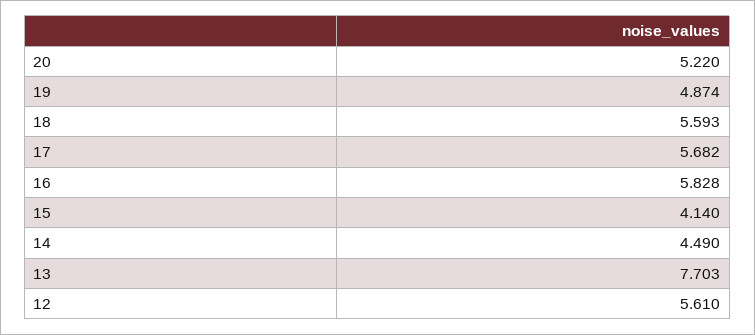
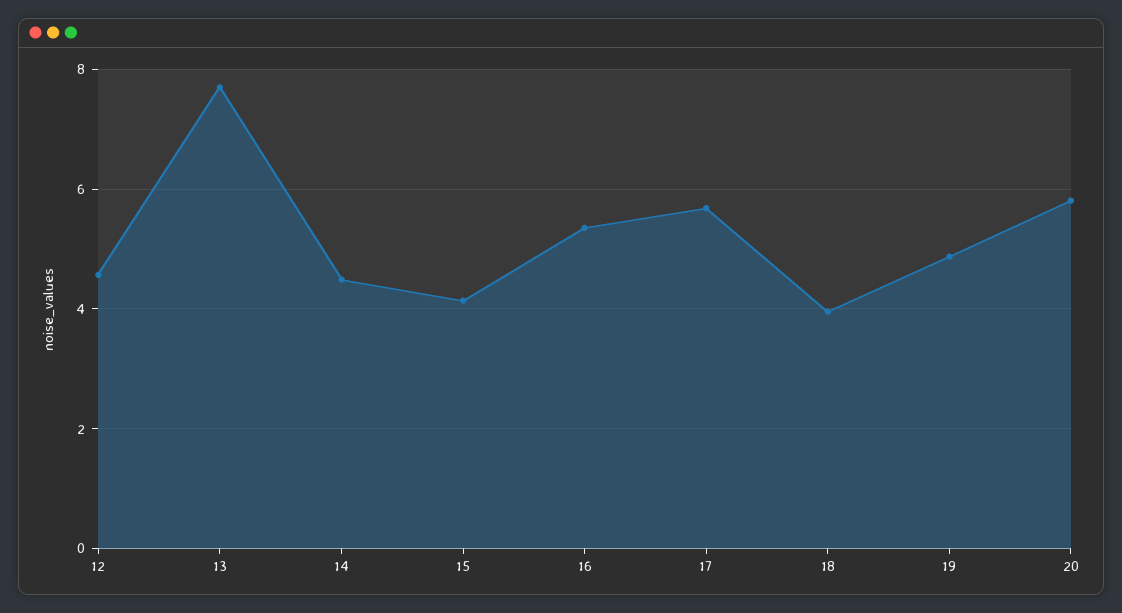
  {
-   "20": 5.22,
+   "20": 5.8,
    "19": 4.874,
-   "18": 5.593,
+   "18": 4,
    "17": 5.682,
-   "16": 5.828,
+   "16": 5.4,
    "15": 4.14,
    "14": 4.49,
    "13": 7.703,
-   "12": 5.61
+   "12": 4.6
  }

